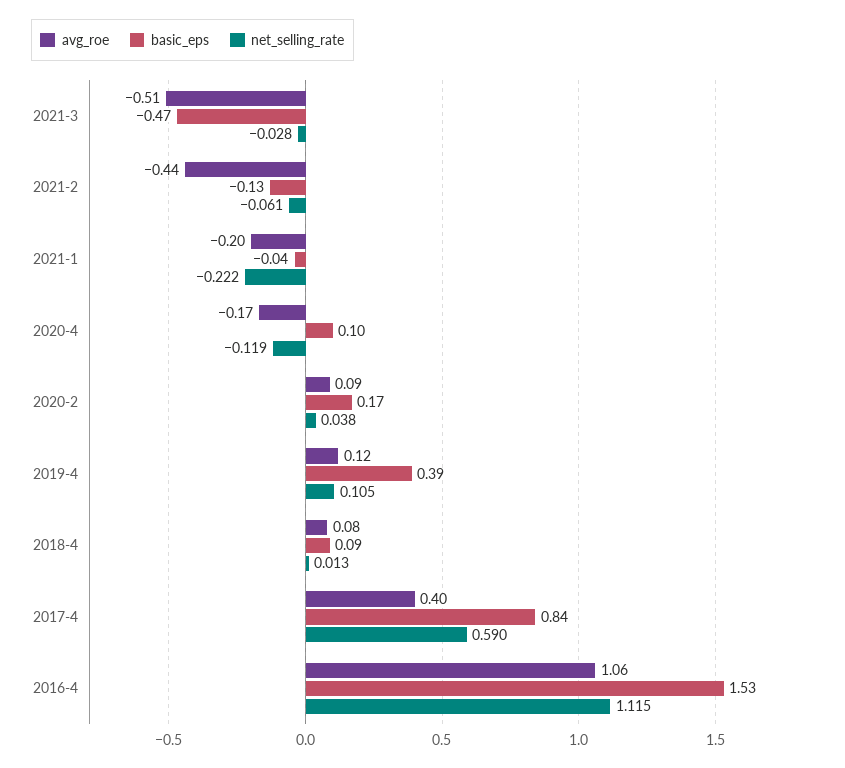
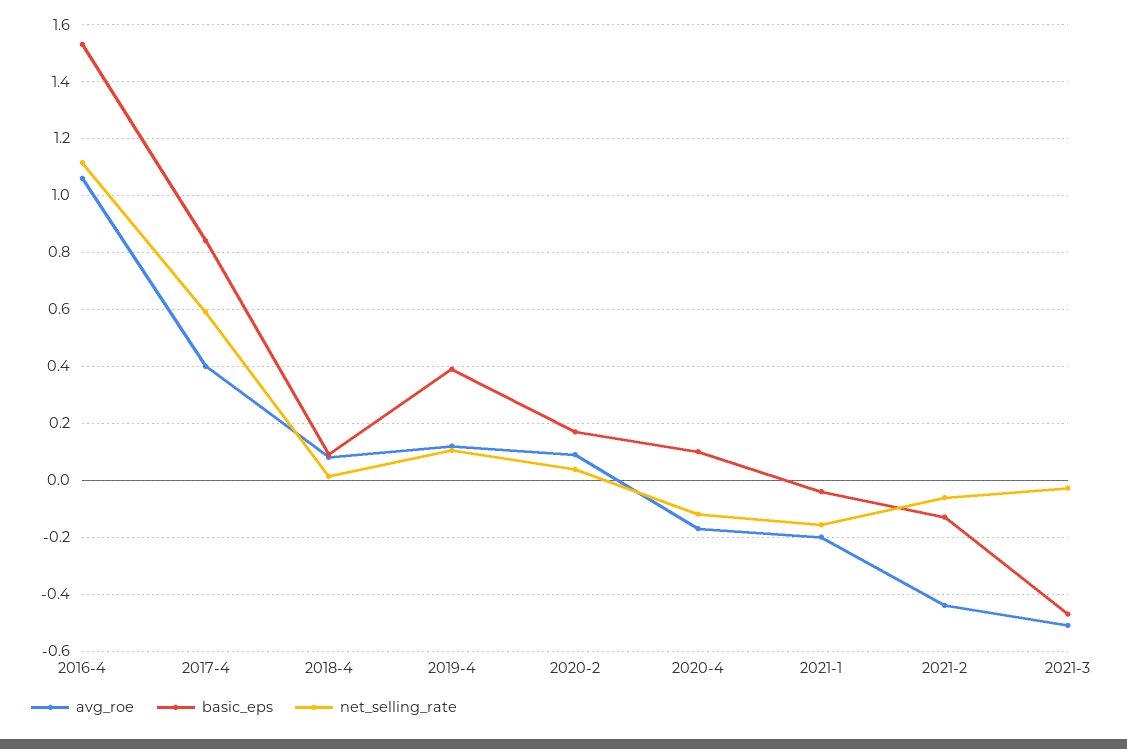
  {
    "avg_roe": {
      "2021-3": -0.51,
      "2021-2": -0.44,
      "2021-1": -0.2,
      "2020-4": -0.17,
      "2020-2": 0.09,
      "2019-4": 0.12,
      "2018-4": 0.08,
      "2017-4": 0.4,
      "2016-4": 1.06
    },
    "basic_eps": {
      "2021-3": -0.47,
      "2021-2": -0.13,
      "2021-1": -0.04,
      "2020-4": 0.1,
      "2020-2": 0.17,
      "2019-4": 0.39,
      "2018-4": 0.09,
      "2017-4": 0.84,
      "2016-4": 1.53
    },
    "net_selling_rate": {
      "2021-3": -0.028,
      "2021-2": -0.061,
-     "2021-1": -0.222,
+     "2021-1": -0.15,
      "2020-4": -0.119,
      "2020-2": 0.038,
      "2019-4": 0.105,
      "2018-4": 0.013,
      "2017-4": 0.59,
      "2016-4": 1.115
    }
  }

